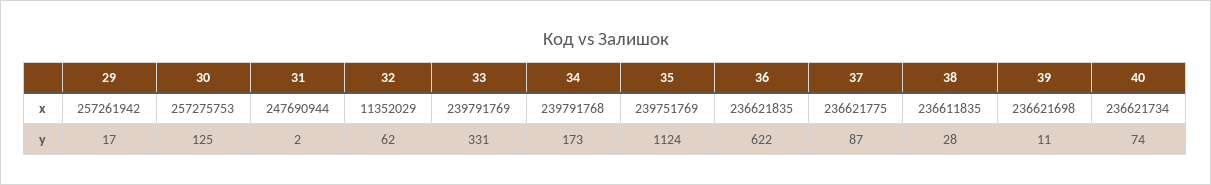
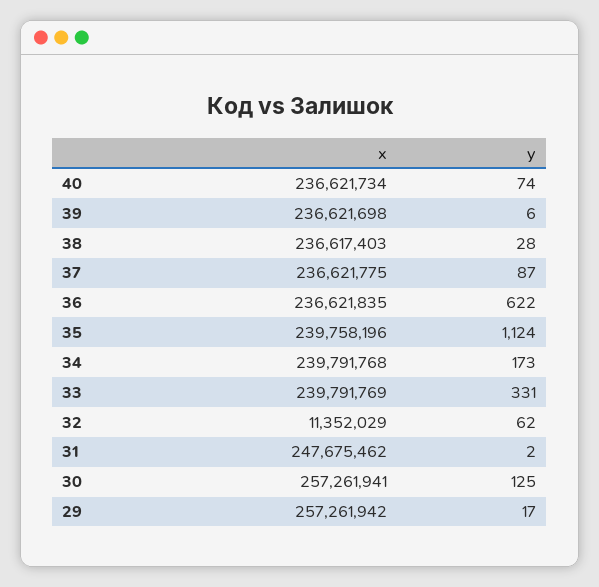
  {
    "29": {
      "x": 257261942,
      "y": 17
    },
    "30": {
-     "x": 257275753,
+     "x": 257261941,
      "y": 125
    },
    "31": {
-     "x": 247690944,
+     "x": 247675462,
      "y": 2
    },
    "32": {
      "x": 11352029,
      "y": 62
    },
    "33": {
      "x": 239791769,
      "y": 331
    },
    "34": {
      "x": 239791768,
      "y": 173
    },
    "35": {
-     "x": 239751769,
+     "x": 239758196,
      "y": 1124
    },
    "36": {
      "x": 236621835,
      "y": 622
    },
    "37": {
      "x": 236621775,
      "y": 87
    },
    "38": {
-     "x": 236611835,
+     "x": 236617403,
      "y": 28
    },
    "39": {
      "x": 236621698,
-     "y": 11
+     "y": 6
    },
    "40": {
      "x": 236621734,
      "y": 74
    }
  }

